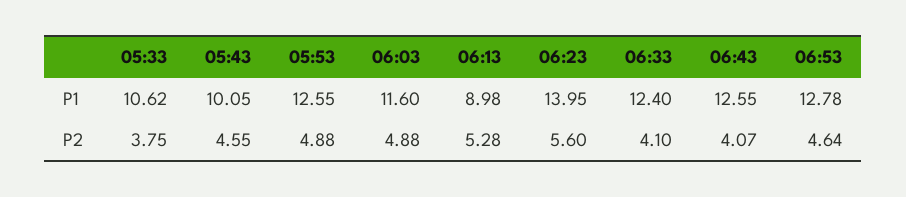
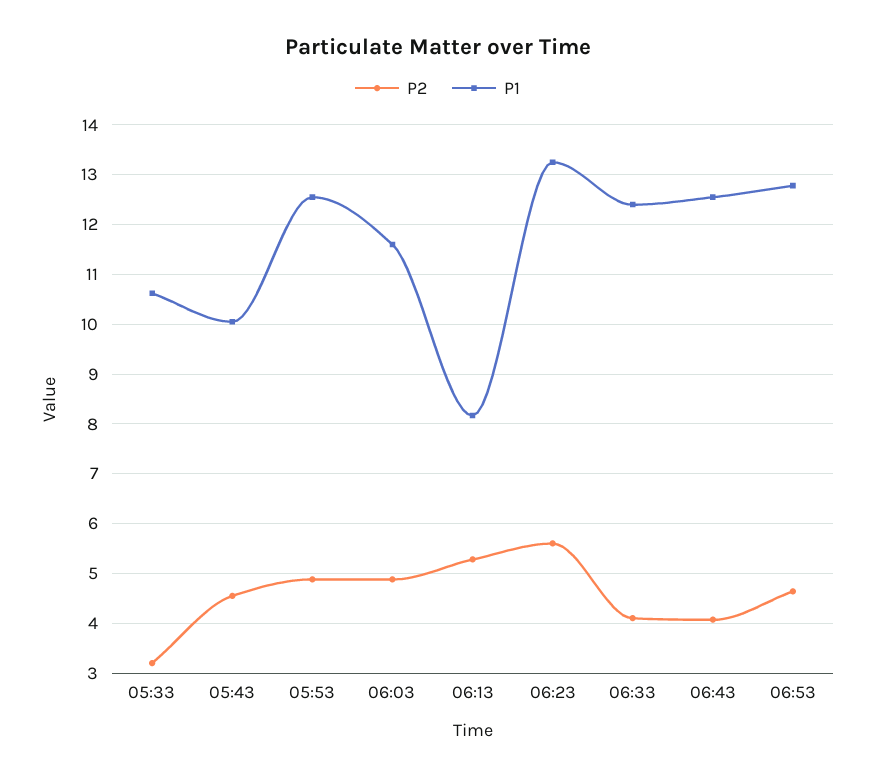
  {
    "P1": {
      "05:33": 10.62,
      "05:43": 10.05,
      "05:53": 12.55,
      "06:03": 11.6,
-     "06:13": 8.98,
+     "06:13": 8.2,
-     "06:23": 13.95,
+     "06:23": 13.2,
      "06:33": 12.4,
      "06:43": 12.55,
      "06:53": 12.78
    },
    "P2": {
-     "05:33": 3.75,
+     "05:33": 3.2,
      "05:43": 4.55,
      "05:53": 4.88,
      "06:03": 4.88,
      "06:13": 5.28,
      "06:23": 5.6,
      "06:33": 4.1,
      "06:43": 4.07,
      "06:53": 4.64
    }
  }

